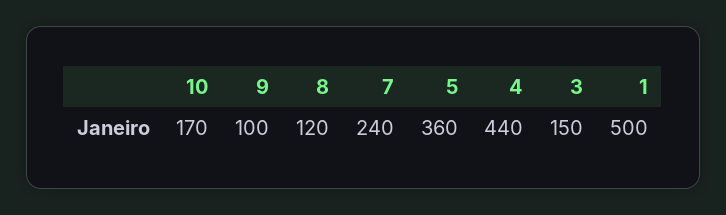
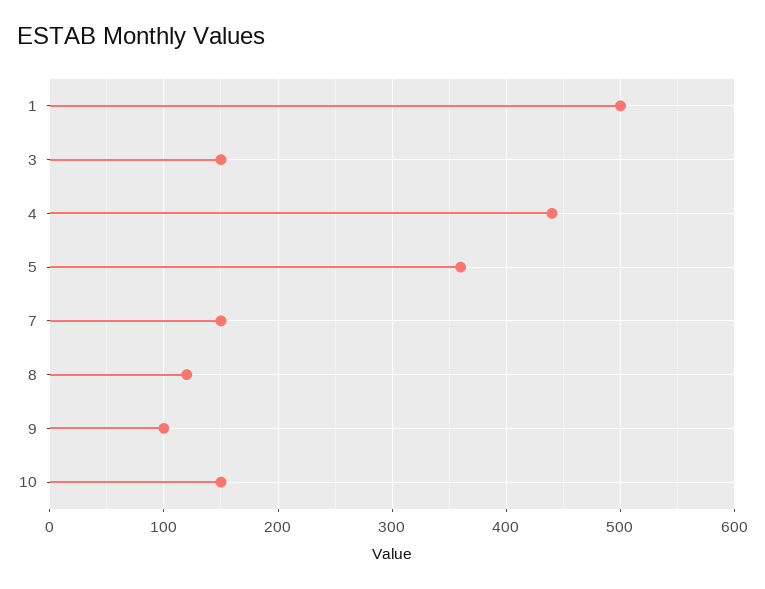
  {
-   "10": 170,
+   "10": 150,
    "9": 100,
    "8": 120,
-   "7": 240,
+   "7": 150,
    "5": 360,
    "4": 440,
    "3": 150,
    "1": 500
  }

